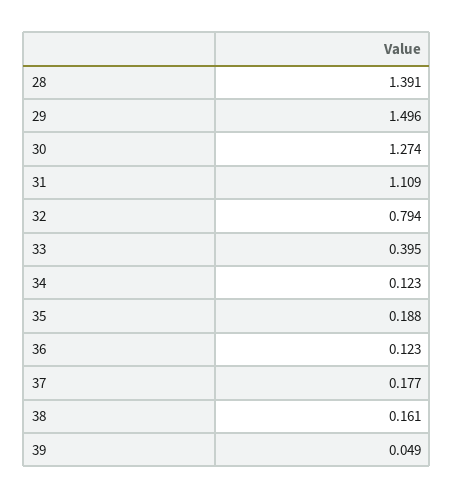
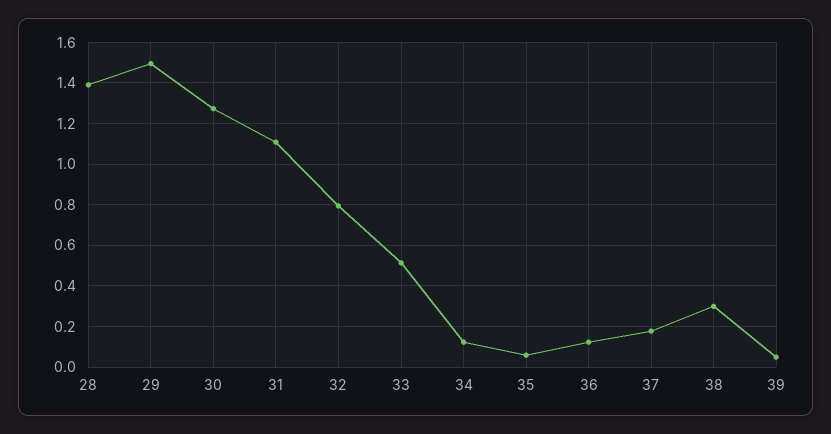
  {
    "28": 1.391,
    "29": 1.496,
    "30": 1.274,
    "31": 1.109,
    "32": 0.794,
-   "33": 0.395,
+   "33": 0.5,
    "34": 0.123,
-   "35": 0.188,
+   "35": 0.05,
    "36": 0.123,
    "37": 0.177,
-   "38": 0.161,
+   "38": 0.3,
    "39": 0.049
  }

